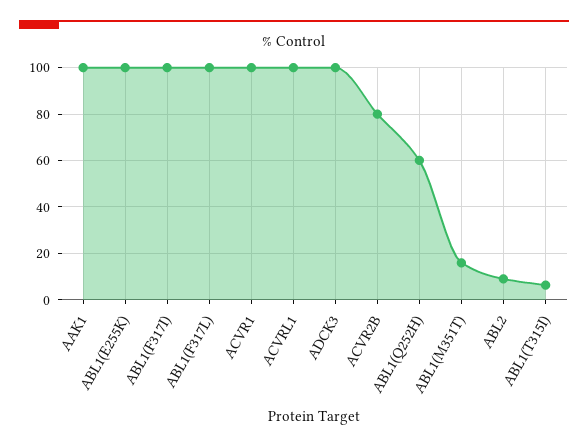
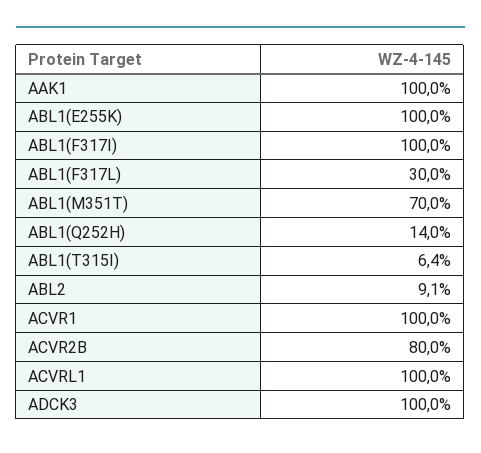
  {
    "AAK1": 100,
    "ABL1(E255K)": 100,
    "ABL1(F317I)": 100,
-   "ABL1(F317L)": 100,
+   "ABL1(F317L)": 30,
    "ACVR1": 100,
    "ACVRL1": 100,
    "ADCK3": 100,
    "ACVR2B": 80,
-   "ABL1(Q252H)": 60,
+   "ABL1(Q252H)": 14,
-   "ABL1(M351T)": 15,
+   "ABL1(M351T)": 70,
    "ABL2": 9.1,
    "ABL1(T315I)": 6.4
  }

